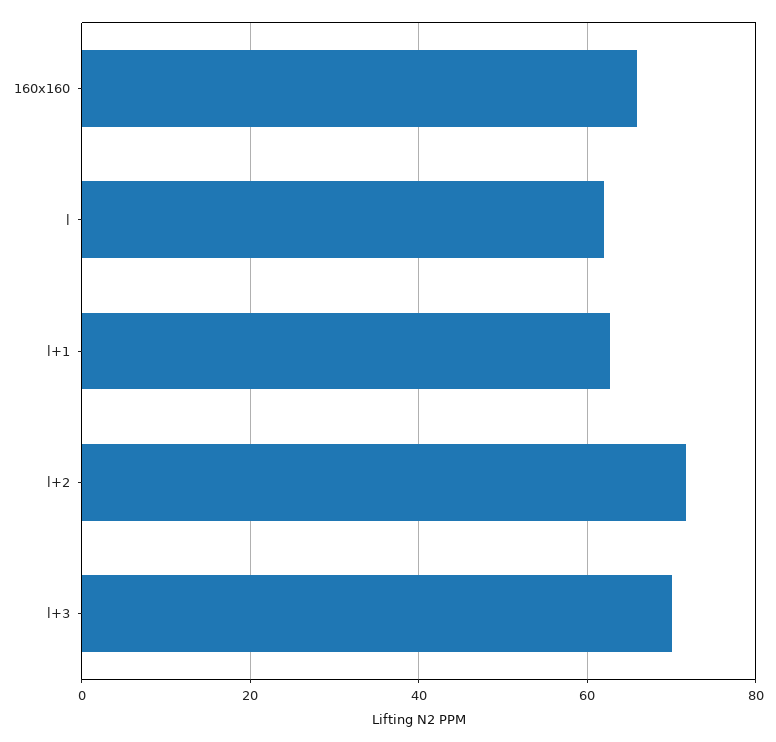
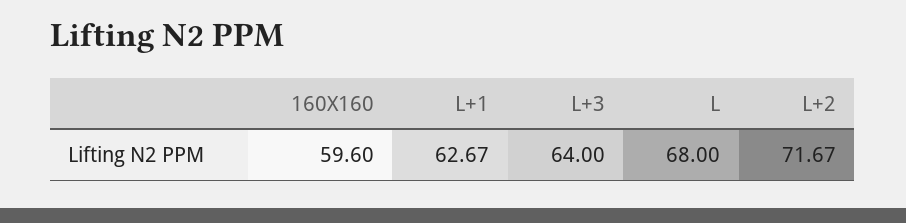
  {
-   "160x160": 66,
+   "160x160": 59.6,
-   "l": 62,
+   "l": 68,
    "l+1": 62.67,
    "l+2": 71.67,
-   "l+3": 70
+   "l+3": 64
  }

